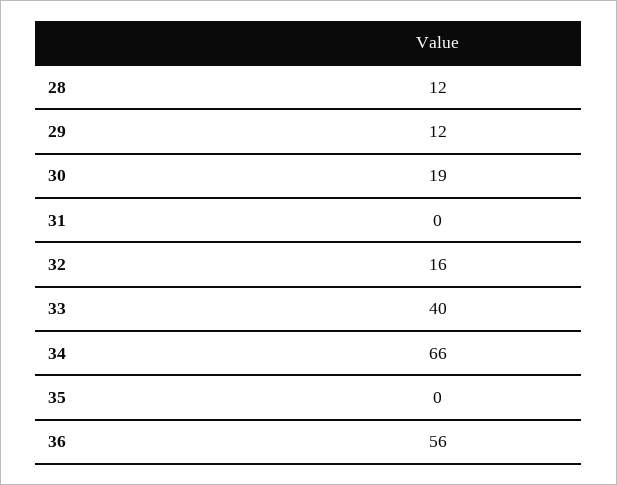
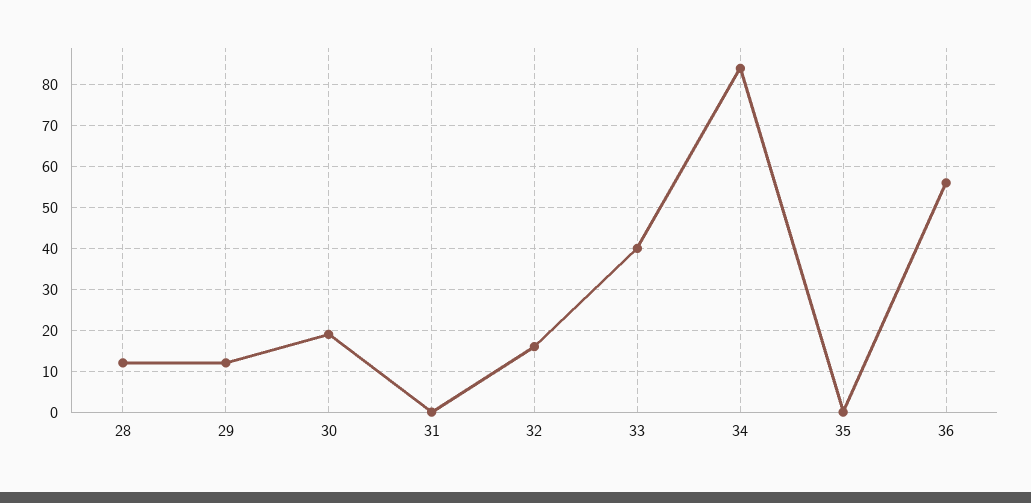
  {
    "28": 12,
    "29": 12,
    "30": 19,
    "31": 0,
    "32": 16,
    "33": 40,
-   "34": 66,
+   "34": 85,
    "35": 0,
    "36": 56
  }

